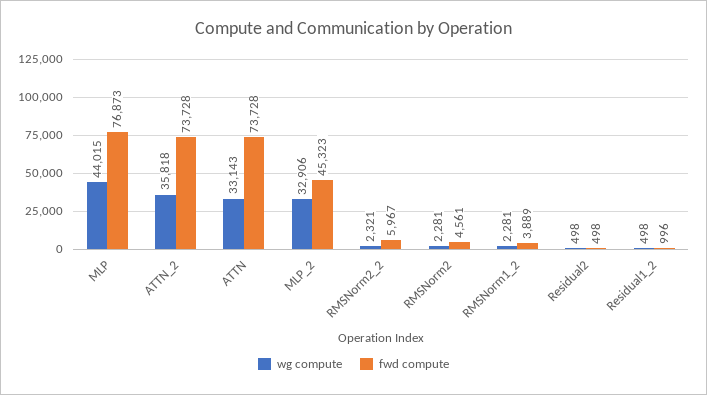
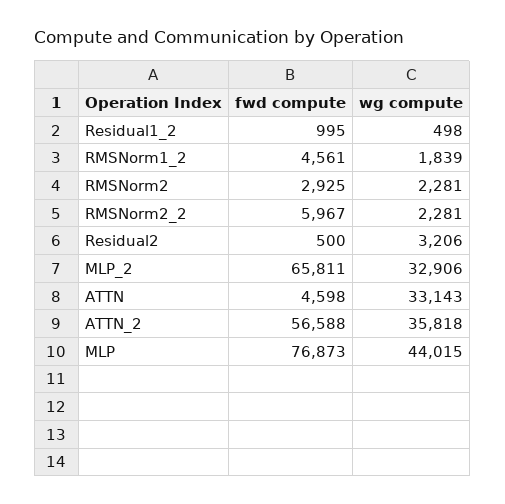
  {
    "wg compute": {
      "MLP": 44015,
      "ATTN_2": 35818,
      "ATTN": 33143,
      "MLP_2": 32906,
-     "RMSNorm2_2": 2321,
+     "RMSNorm2_2": 2281,
      "RMSNorm2": 2281,
-     "RMSNorm1_2": 2281,
+     "RMSNorm1_2": 1839,
-     "Residual2": 498,
+     "Residual2": 3206,
      "Residual1_2": 498
    },
    "fwd compute": {
      "MLP": 76873,
-     "ATTN_2": 73728,
+     "ATTN_2": 56588,
-     "ATTN": 73728,
+     "ATTN": 4598,
-     "MLP_2": 45323,
+     "MLP_2": 65811,
      "RMSNorm2_2": 5967,
-     "RMSNorm2": 4561,
+     "RMSNorm2": 2925,
-     "RMSNorm1_2": 3889,
+     "RMSNorm1_2": 4561,
-     "Residual2": 498,
+     "Residual2": 500,
-     "Residual1_2": 996
+     "Residual1_2": 995
    }
  }

